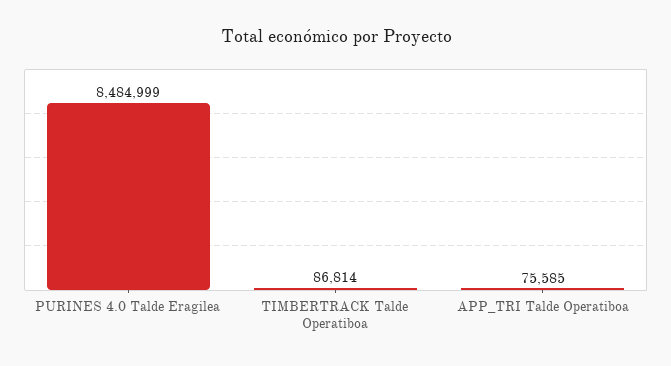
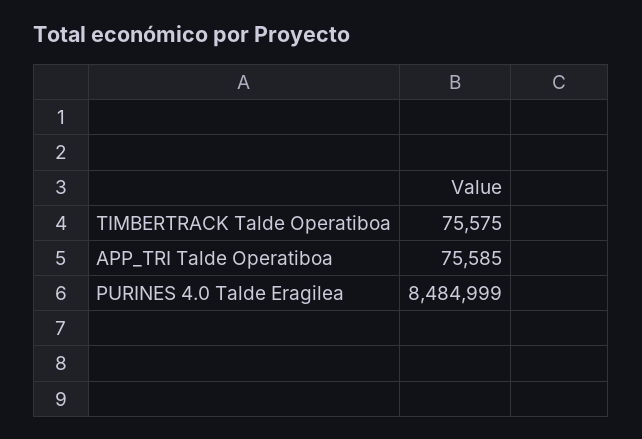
  {
    "PURINES 4.0 Talde Eragilea": 8484999,
-   "TIMBERTRACK Talde Operatiboa": 86814,
+   "TIMBERTRACK Talde Operatiboa": 75575,
    "APP_TRI Talde Operatiboa": 75585
  }

